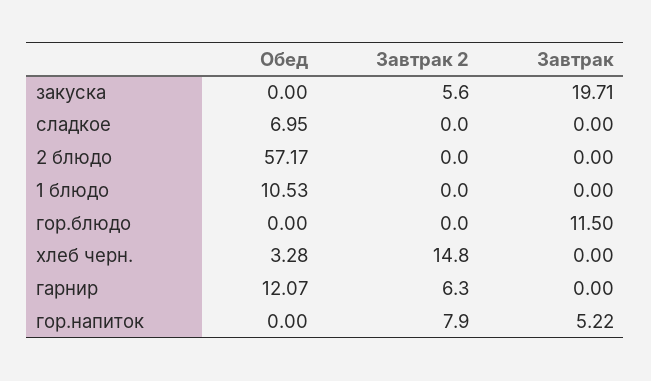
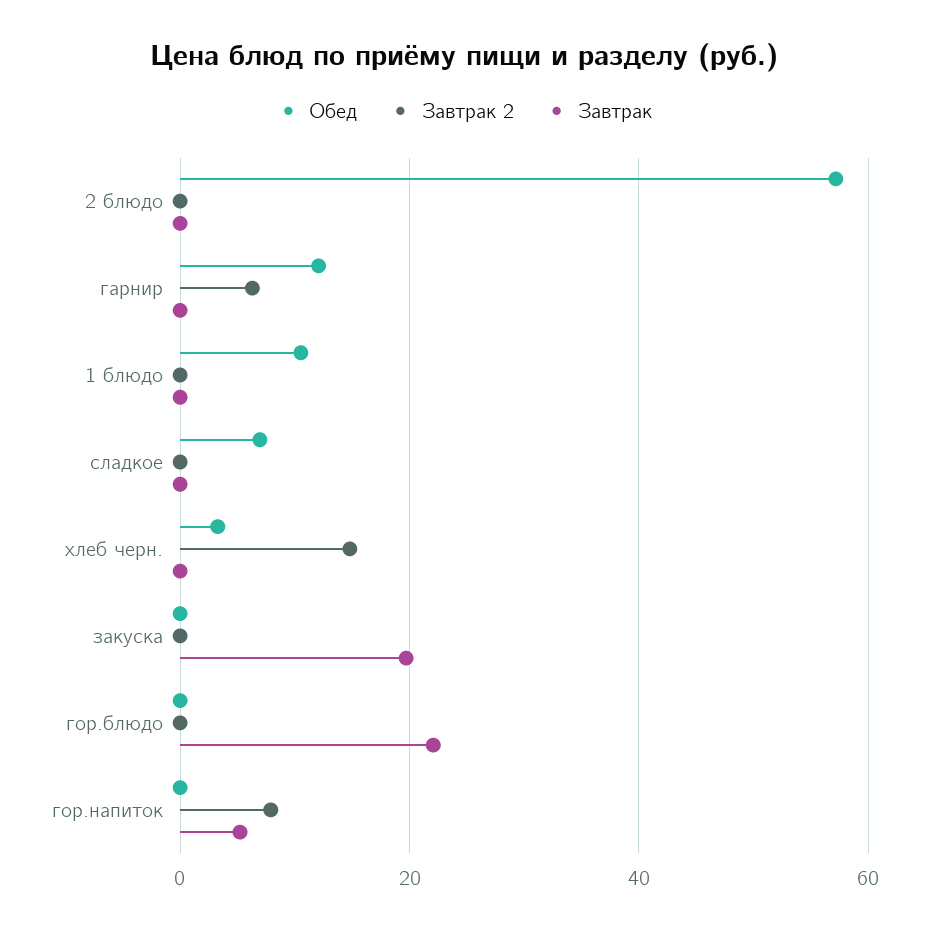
  {
    "Обед": {
      "закуска": 0,
      "сладкое": 6.95,
      "2 блюдо": 57.17,
      "1 блюдо": 10.53,
      "гор.блюдо": 0,
      "хлеб черн.": 3.28,
      "гарнир": 12.07,
      "гор.напиток": 0
    },
    "Завтрак 2": {
-     "закуска": 5.6,
+     "закуска": 0,
      "сладкое": 0,
      "2 блюдо": 0,
      "1 блюдо": 0,
      "гор.блюдо": 0,
      "хлеб черн.": 14.8,
      "гарнир": 6.3,
      "гор.напиток": 7.9
    },
    "Завтрак": {
      "закуска": 19.71,
      "сладкое": 0,
      "2 блюдо": 0,
      "1 блюдо": 0,
-     "гор.блюдо": 11.5,
+     "гор.блюдо": 22,
      "хлеб черн.": 0,
      "гарнир": 0,
      "гор.напиток": 5.22
    }
  }

